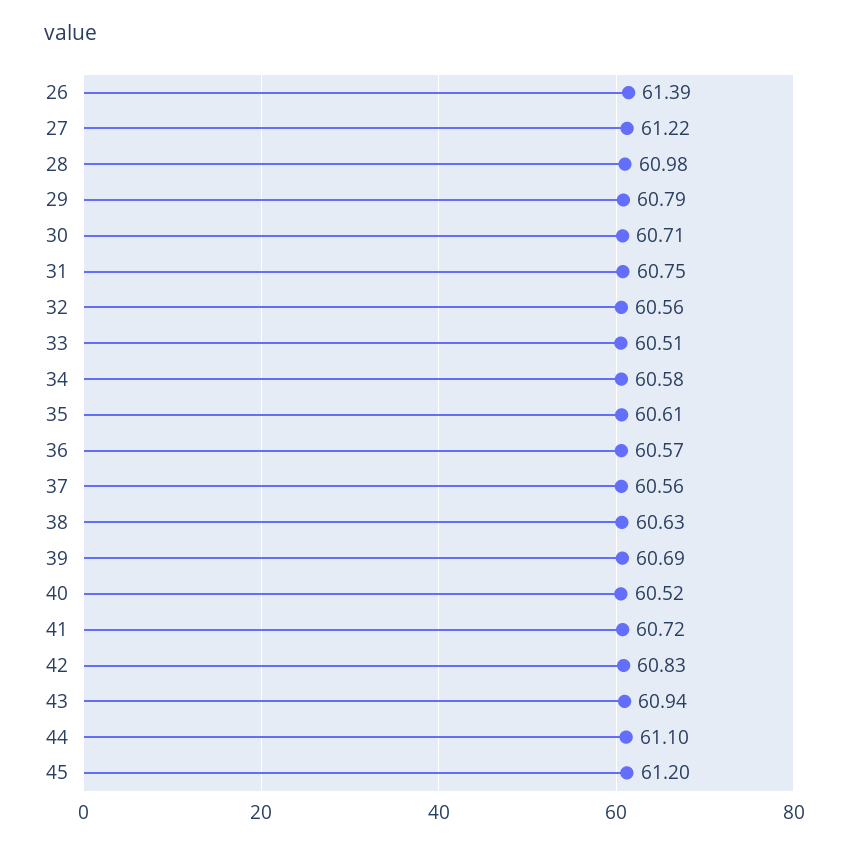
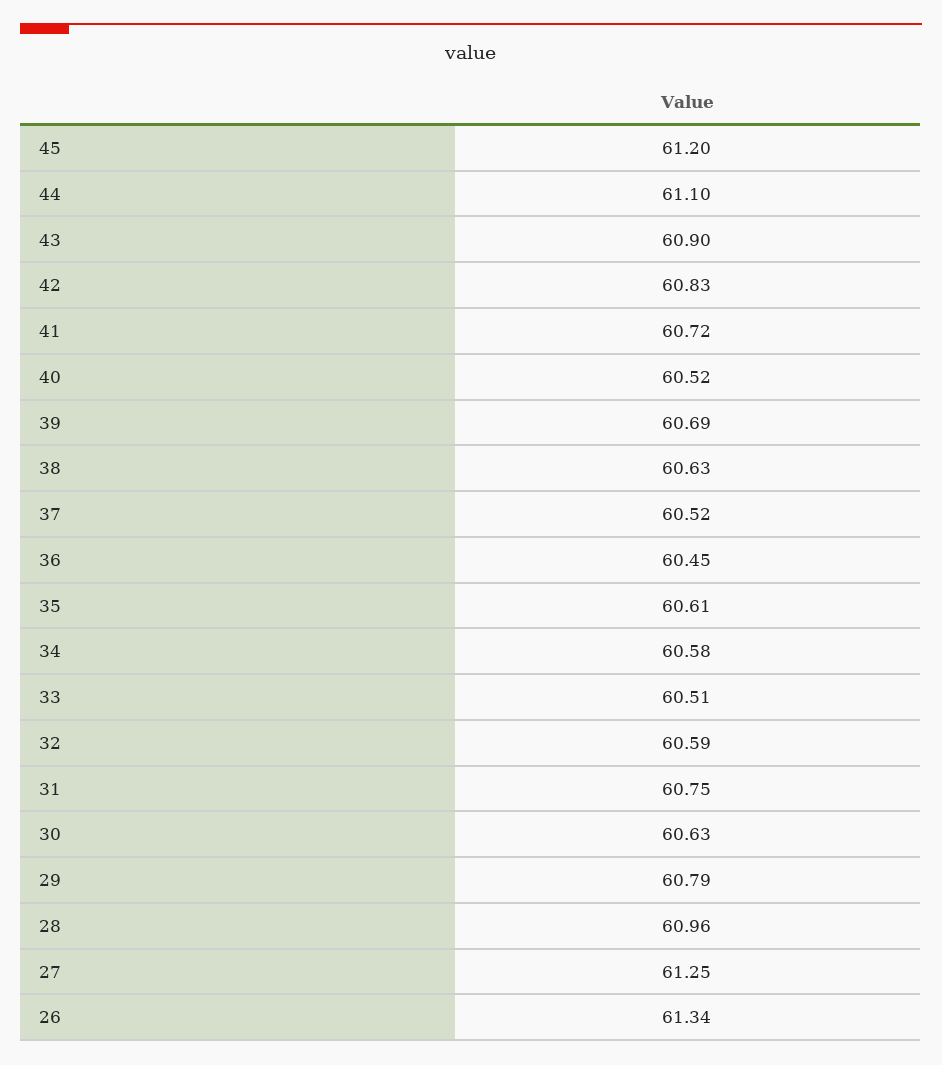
  {
-   "26": 61.39,
+   "26": 61.34,
-   "27": 61.22,
+   "27": 61.25,
-   "28": 60.98,
+   "28": 60.96,
    "29": 60.79,
-   "30": 60.71,
+   "30": 60.63,
    "31": 60.75,
-   "32": 60.56,
+   "32": 60.59,
    "33": 60.51,
    "34": 60.58,
    "35": 60.61,
-   "36": 60.57,
+   "36": 60.45,
-   "37": 60.56,
+   "37": 60.52,
    "38": 60.63,
    "39": 60.69,
    "40": 60.52,
    "41": 60.72,
    "42": 60.83,
-   "43": 60.94,
+   "43": 60.9,
    "44": 61.1,
    "45": 61.2
  }

